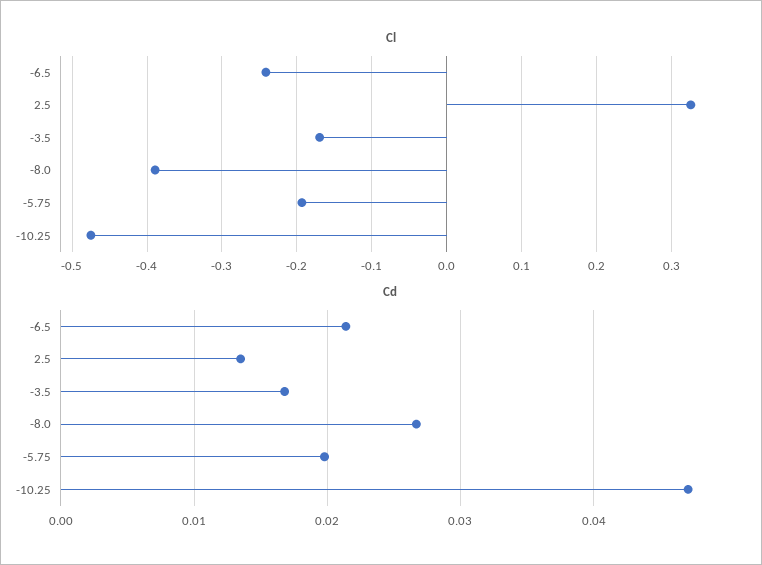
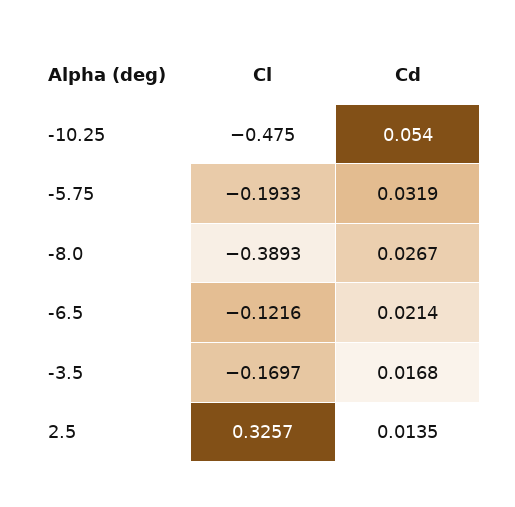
  {
    "Cl": {
-     "-6.5": -0.24,
+     "-6.5": -0.1216,
      "2.5": 0.3257,
      "-3.5": -0.1697,
      "-8.0": -0.3893,
      "-5.75": -0.1933,
      "-10.25": -0.475
    },
    "Cd": {
      "-6.5": 0.0214,
      "2.5": 0.0135,
      "-3.5": 0.0168,
      "-8.0": 0.0267,
-     "-5.75": 0.02,
+     "-5.75": 0.0319,
-     "-10.25": 0.047
+     "-10.25": 0.054
    }
  }

